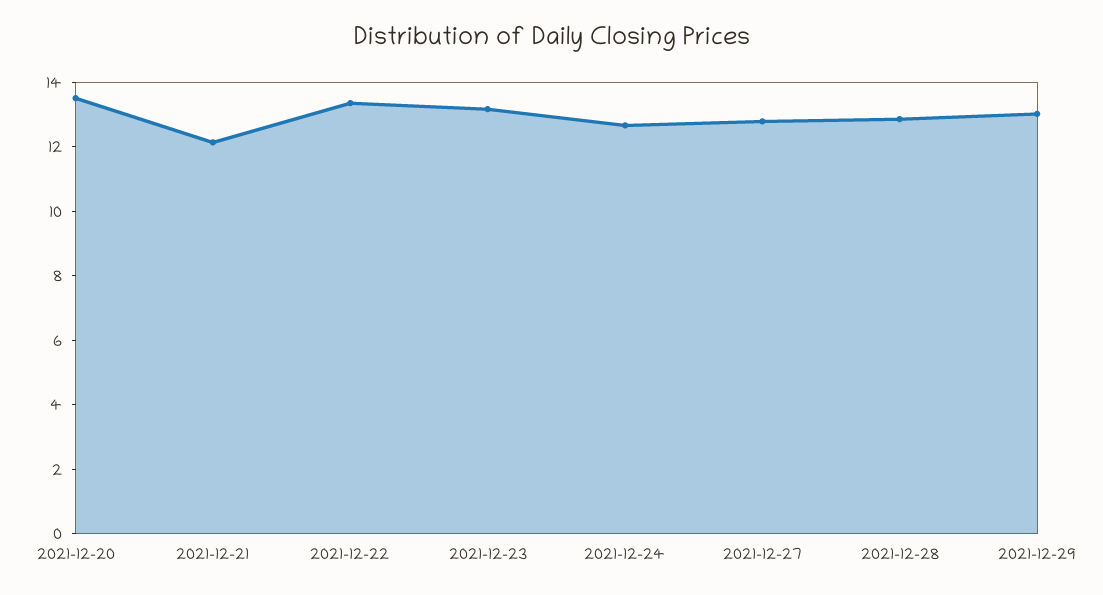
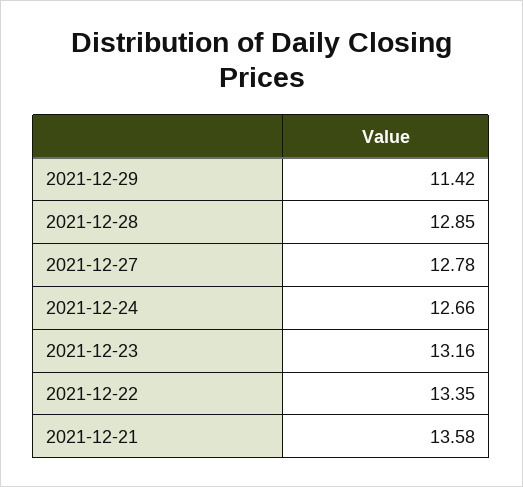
  {
-   "2021-12-20": 13.5,
-   "2021-12-21": 12,
+   "2021-12-21": 13.58,
    "2021-12-22": 13.35,
    "2021-12-23": 13.16,
    "2021-12-24": 12.66,
    "2021-12-27": 12.78,
    "2021-12-28": 12.85,
-   "2021-12-29": 13
+   "2021-12-29": 11.42
  }

